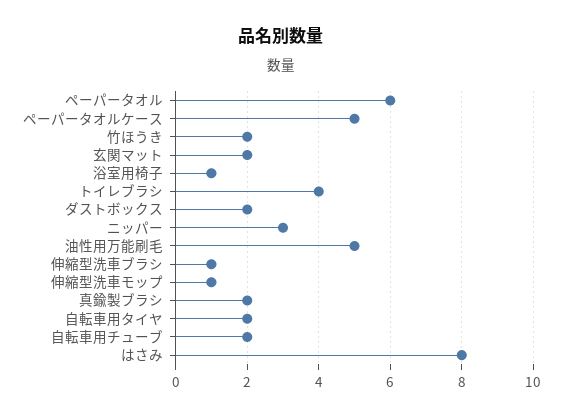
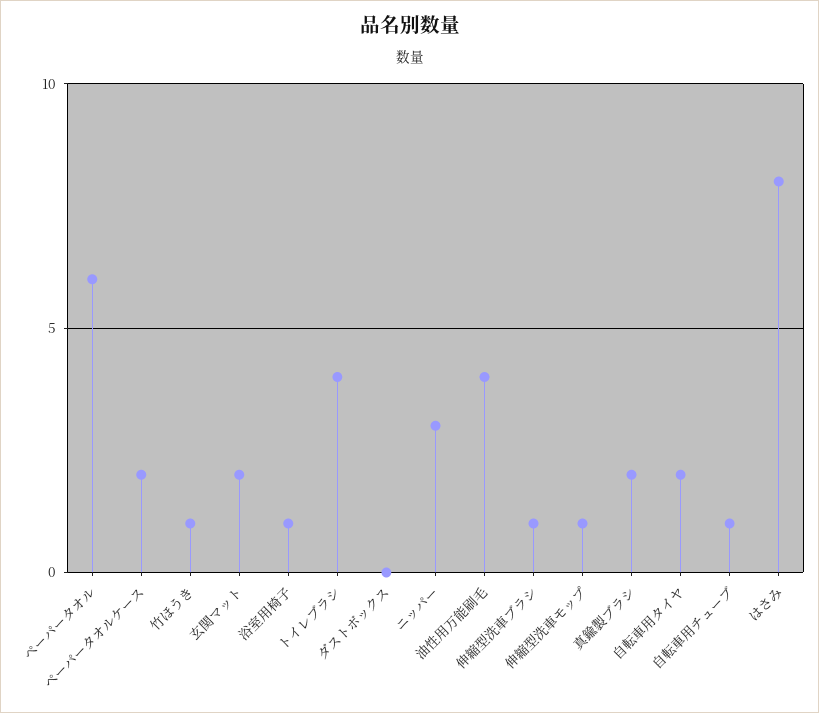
  {
    "ペーパータオル": 6,
-   "ペーパータオルケース": 5,
+   "ペーパータオルケース": 2,
-   "竹ほうき": 2,
+   "竹ほうき": 1,
    "玄関マット": 2,
    "浴室用椅子": 1,
    "トイレブラシ": 4,
-   "ダストボックス": 2,
+   "ダストボックス": 0,
    "ニッパー": 3,
-   "油性用万能刷毛": 5,
+   "油性用万能刷毛": 4,
    "伸縮型洗車ブラシ": 1,
    "伸縮型洗車モップ": 1,
    "真鍮製ブラシ": 2,
    "自転車用タイヤ": 2,
-   "自転車用チューブ": 2,
+   "自転車用チューブ": 1,
    "はさみ": 8
  }

